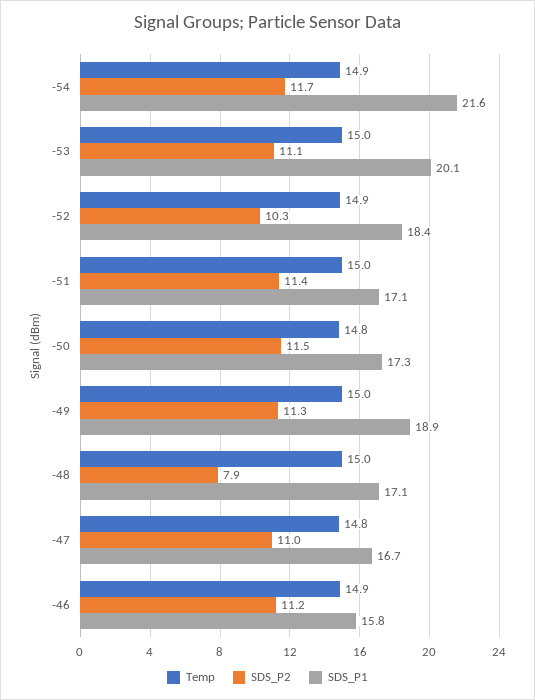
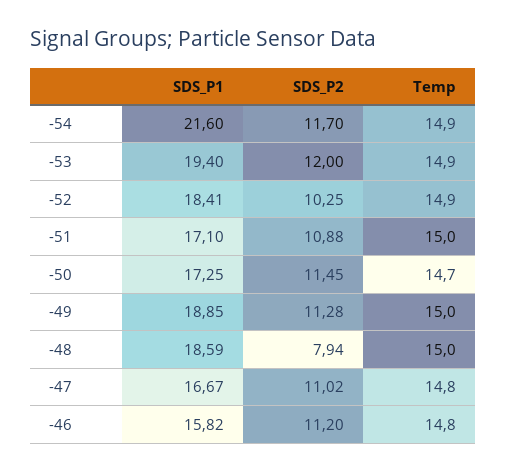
  {
    "Temp": {
      "-54": 14.9,
-     "-53": 15,
+     "-53": 14.9,
      "-52": 14.9,
      "-51": 15,
-     "-50": 14.8,
+     "-50": 14.7,
      "-49": 15,
      "-48": 15,
      "-47": 14.8,
-     "-46": 14.9
+     "-46": 14.8
    },
    "SDS_P2": {
      "-54": 11.7,
-     "-53": 11.1,
+     "-53": 12,
      "-52": 10.25,
-     "-51": 11.4,
+     "-51": 10.88,
      "-50": 11.45,
      "-49": 11.28,
      "-48": 7.94,
      "-47": 11.02,
      "-46": 11.2
    },
    "SDS_P1": {
      "-54": 21.6,
-     "-53": 20.1,
+     "-53": 19.4,
      "-52": 18.41,
      "-51": 17.1,
      "-50": 17.25,
      "-49": 18.85,
-     "-48": 17.1,
+     "-48": 18.59,
      "-47": 16.67,
      "-46": 15.82
    }
  }

